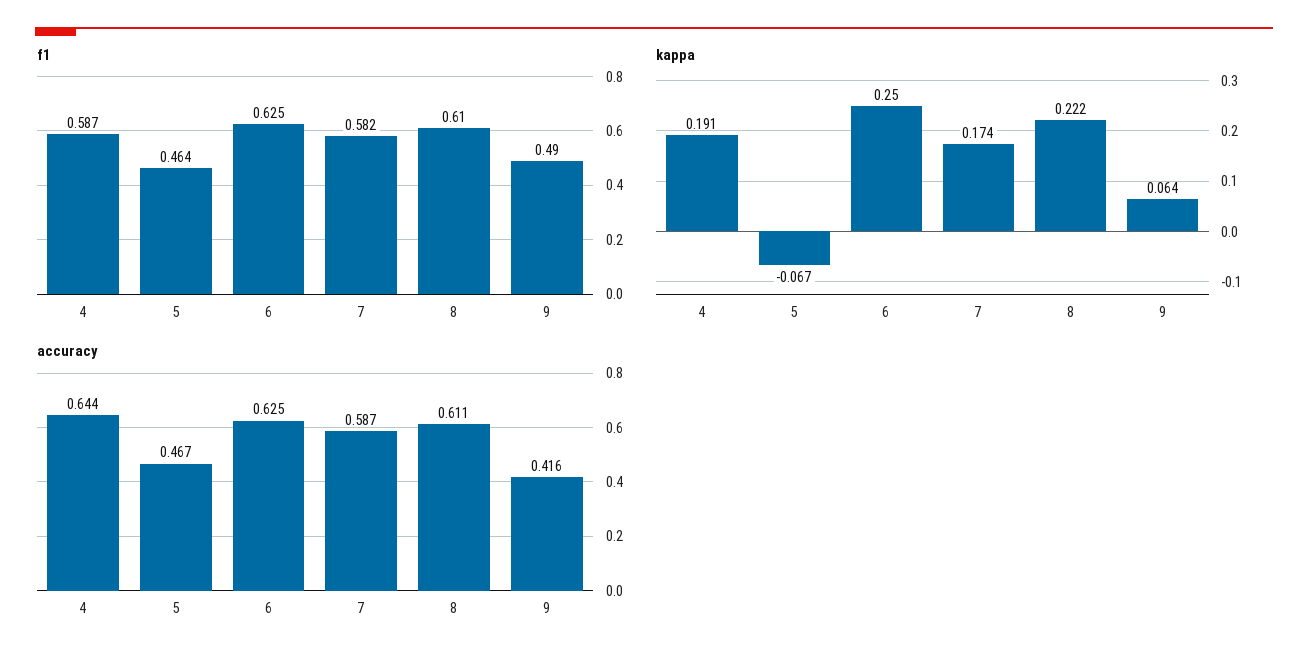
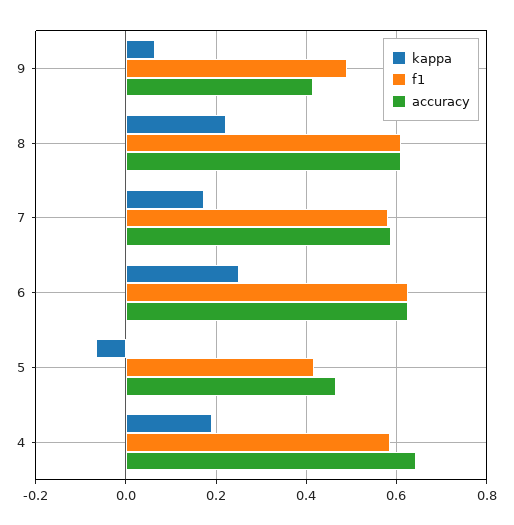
  {
    "f1": {
      "4": 0.587,
-     "5": 0.464,
+     "5": 0.42,
      "6": 0.625,
      "7": 0.582,
      "8": 0.61,
      "9": 0.49
    },
    "kappa": {
      "4": 0.191,
      "5": -0.067,
      "6": 0.25,
      "7": 0.174,
      "8": 0.222,
      "9": 0.064
    },
    "accuracy": {
      "4": 0.644,
      "5": 0.467,
      "6": 0.625,
      "7": 0.587,
      "8": 0.611,
      "9": 0.416
    }
  }

